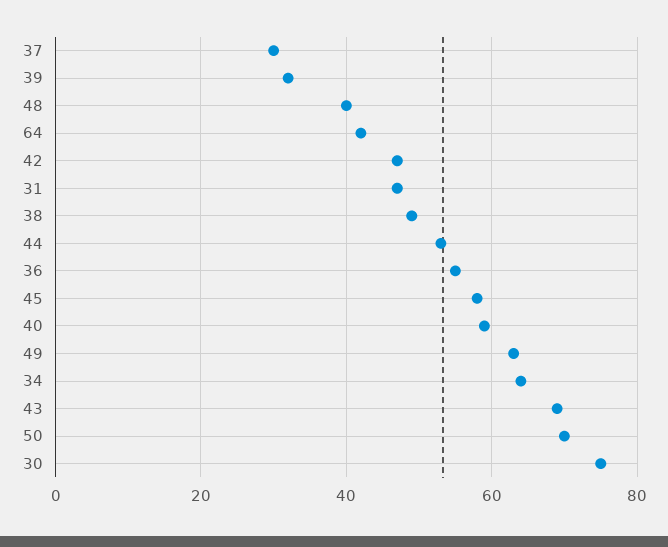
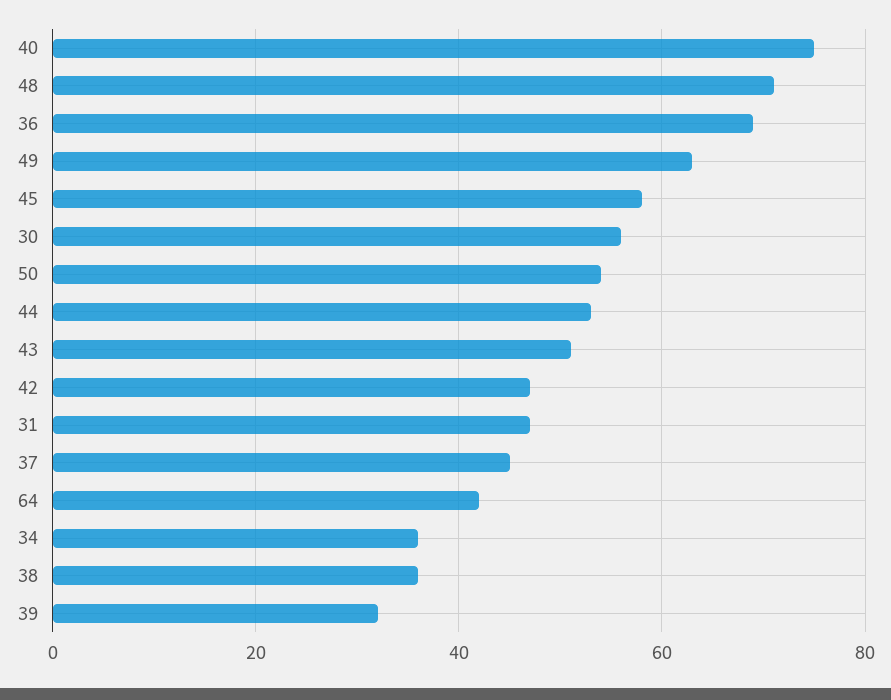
  {
-   "37": 30,
+   "37": 45,
    "39": 30,
-   "48": 40,
+   "48": 70,
    "64": 40,
    "42": 45,
    "31": 45,
-   "38": 50,
+   "38": 35,
    "44": 55,
-   "36": 55,
+   "36": 70,
    "45": 60,
-   "40": 60,
+   "40": 75,
    "49": 65,
-   "34": 65,
+   "34": 35,
-   "43": 70,
+   "43": 50,
-   "50": 70,
+   "50": 55,
-   "30": 75
+   "30": 55
  }

